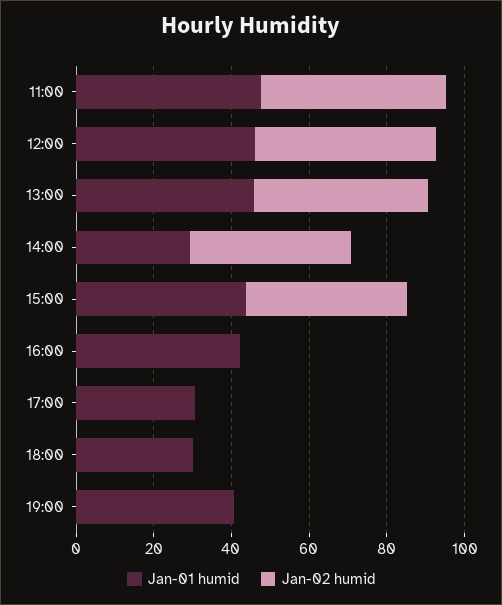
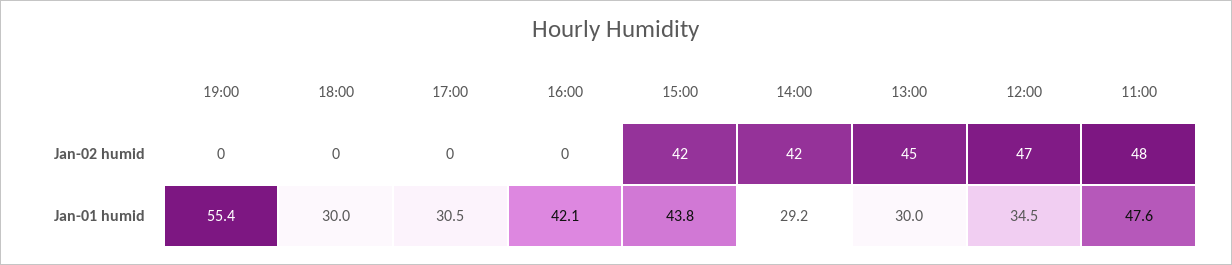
  {
    "Jan-01 humid": {
      "11:00": 47.6,
-     "12:00": 45,
+     "12:00": 34.5,
-     "13:00": 45,
+     "13:00": 30,
      "14:00": 29.2,
      "15:00": 43.8,
      "16:00": 42.1,
      "17:00": 30.5,
      "18:00": 30,
-     "19:00": 40
+     "19:00": 55.4
    },
    "Jan-02 humid": {
      "11:00": 48,
      "12:00": 47,
      "13:00": 45,
      "14:00": 42,
      "15:00": 42,
      "16:00": 0,
      "17:00": 0,
      "18:00": 0,
      "19:00": 0
    }
  }

